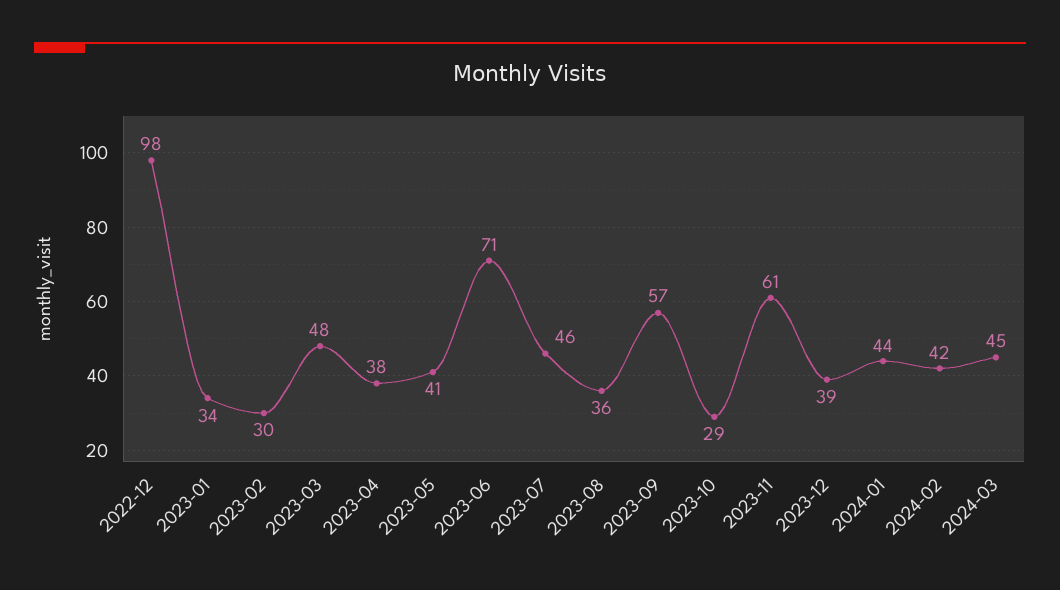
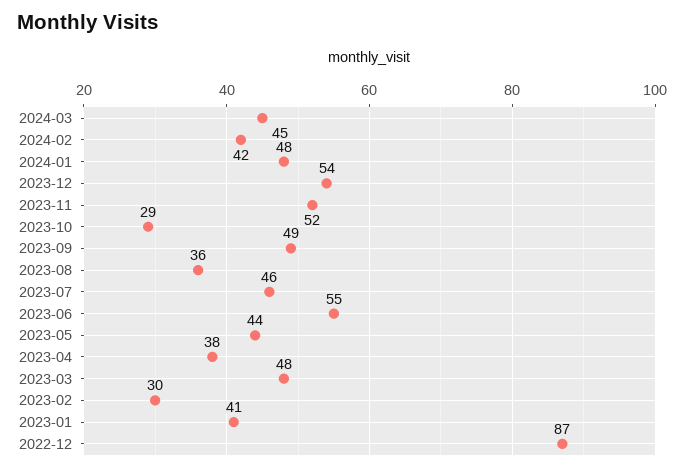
  {
-   "2022-12": 98,
+   "2022-12": 87,
-   "2023-01": 34,
+   "2023-01": 41,
    "2023-02": 30,
    "2023-03": 48,
    "2023-04": 38,
-   "2023-05": 41,
+   "2023-05": 44,
-   "2023-06": 71,
+   "2023-06": 55,
    "2023-07": 46,
    "2023-08": 36,
-   "2023-09": 57,
+   "2023-09": 49,
    "2023-10": 29,
-   "2023-11": 61,
+   "2023-11": 52,
-   "2023-12": 39,
+   "2023-12": 54,
-   "2024-01": 44,
+   "2024-01": 48,
    "2024-02": 42,
    "2024-03": 45
  }

